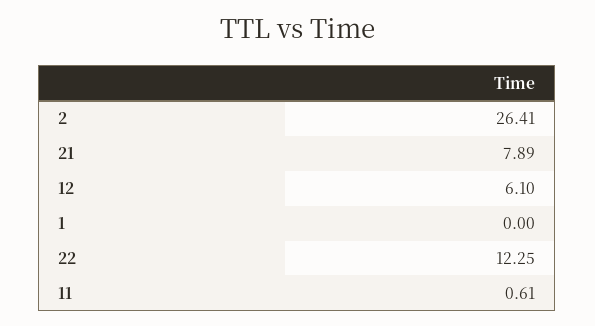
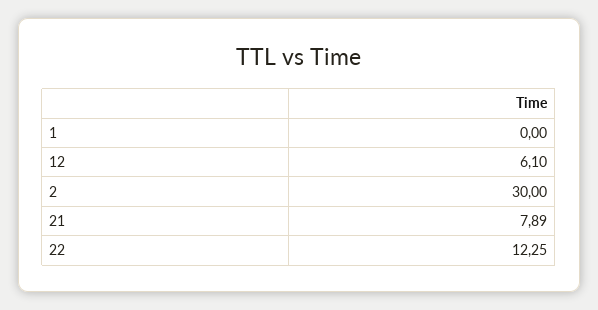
  {
-   "2": 26.41,
+   "2": 30,
    "21": 7.89,
    "12": 6.1,
    "1": 0,
-   "22": 12.25,
+   "22": 12.25
-   "11": 0.61
  }

